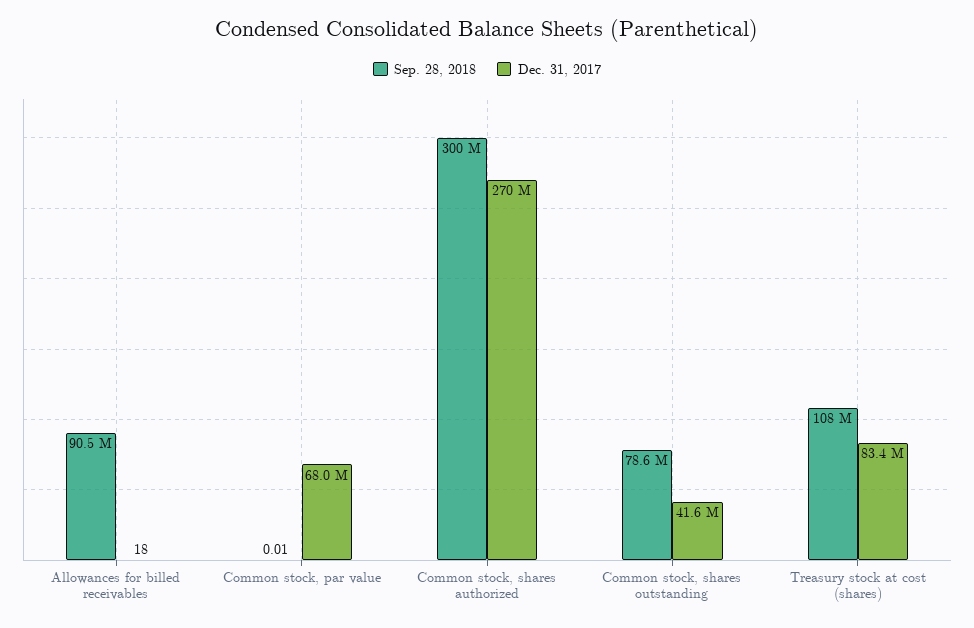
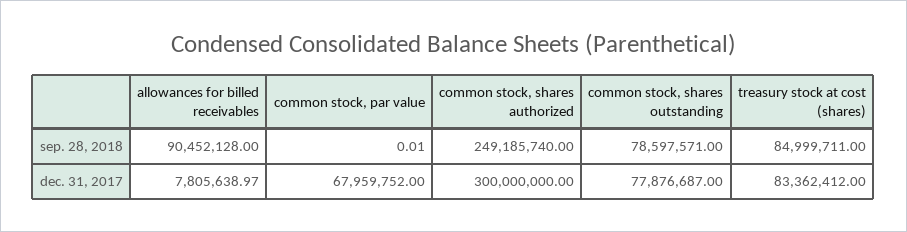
  {
    "Sep. 28, 2018": {
      "Allowances for billed receivables": 90452128,
      "Common stock, par value": 0.01,
-     "Common stock, shares authorized": 300000000,
+     "Common stock, shares authorized": 249185740,
      "Common stock, shares outstanding": 78597571,
-     "Treasury stock at cost (shares)": 108000000
+     "Treasury stock at cost (shares)": 84999711
    },
    "Dec. 31, 2017": {
-     "Allowances for billed receivables": 18,
+     "Allowances for billed receivables": 7805638.97,
      "Common stock, par value": 67959752,
-     "Common stock, shares authorized": 270000000,
+     "Common stock, shares authorized": 300000000,
-     "Common stock, shares outstanding": 41600000,
+     "Common stock, shares outstanding": 77876687,
      "Treasury stock at cost (shares)": 83362412
    }
  }

